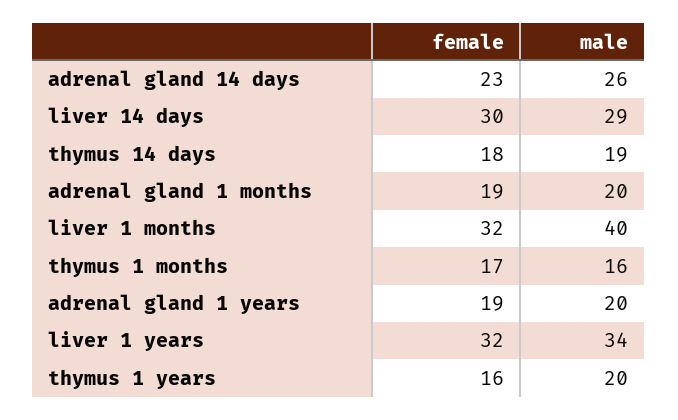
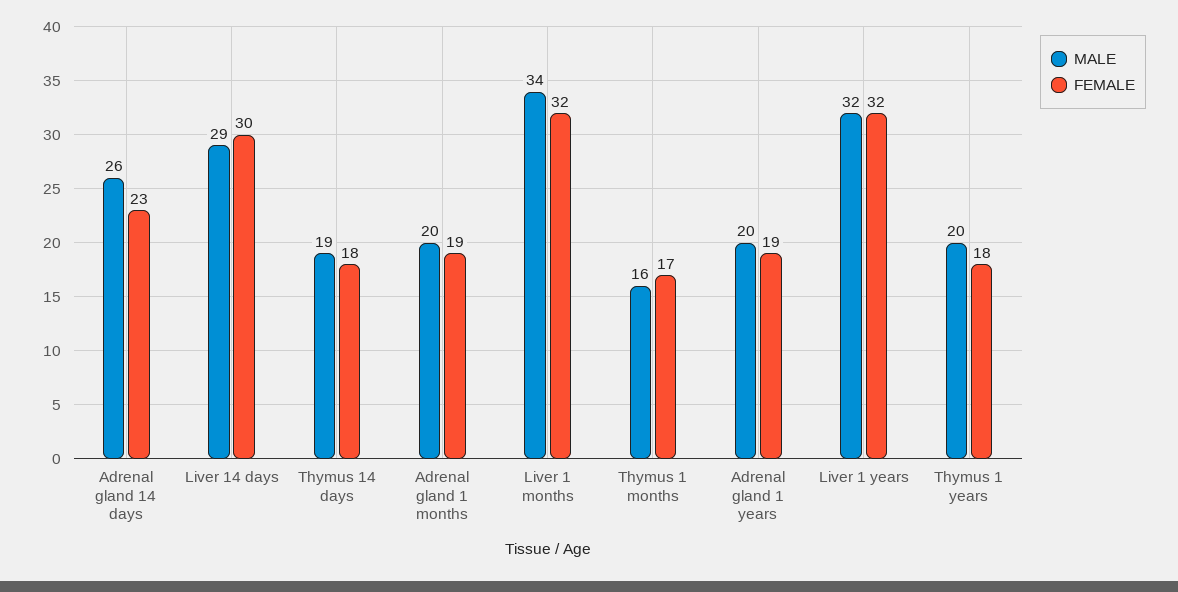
  {
    "female": {
      "adrenal gland 14 days": 23,
      "liver 14 days": 30,
      "thymus 14 days": 18,
      "adrenal gland 1 months": 19,
      "liver 1 months": 32,
      "thymus 1 months": 17,
      "adrenal gland 1 years": 19,
      "liver 1 years": 32,
-     "thymus 1 years": 16
+     "thymus 1 years": 18
    },
    "male": {
      "adrenal gland 14 days": 26,
      "liver 14 days": 29,
      "thymus 14 days": 19,
      "adrenal gland 1 months": 20,
-     "liver 1 months": 40,
+     "liver 1 months": 34,
      "thymus 1 months": 16,
      "adrenal gland 1 years": 20,
-     "liver 1 years": 34,
+     "liver 1 years": 32,
      "thymus 1 years": 20
    }
  }

